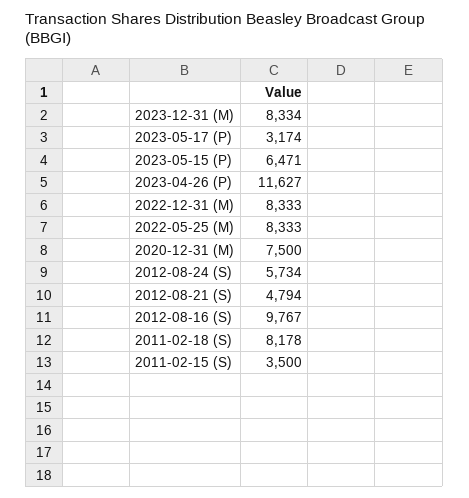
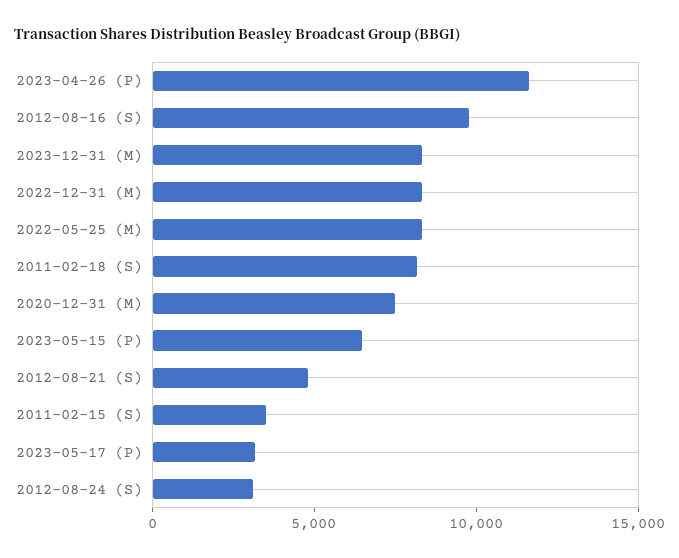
  {
    "2023-12-31 (M)": 8334,
    "2023-05-17 (P)": 3174,
    "2023-05-15 (P)": 6471,
    "2023-04-26 (P)": 11627,
    "2022-12-31 (M)": 8333,
    "2022-05-25 (M)": 8333,
    "2020-12-31 (M)": 7500,
-   "2012-08-24 (S)": 5734,
+   "2012-08-24 (S)": 3000,
    "2012-08-21 (S)": 4794,
    "2012-08-16 (S)": 9767,
    "2011-02-18 (S)": 8178,
    "2011-02-15 (S)": 3500
  }

